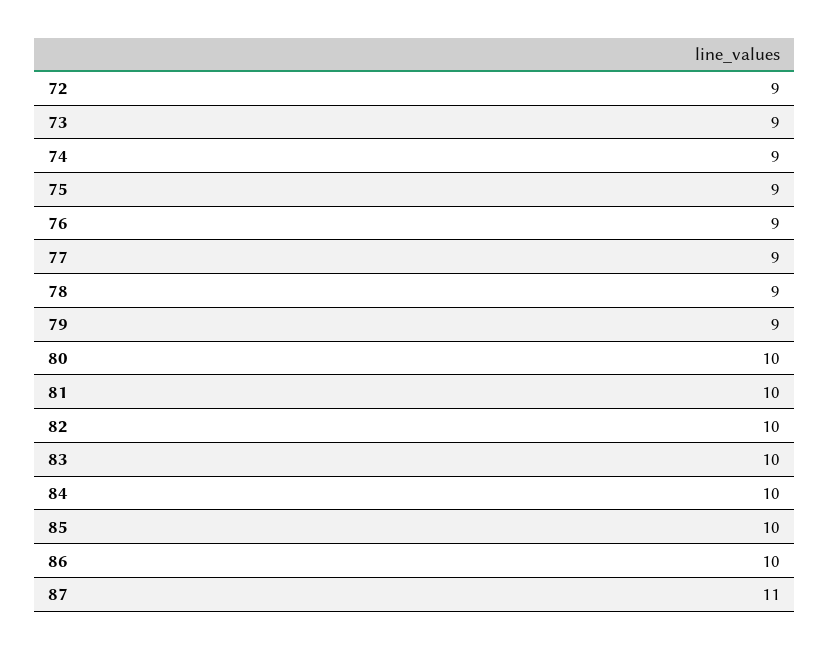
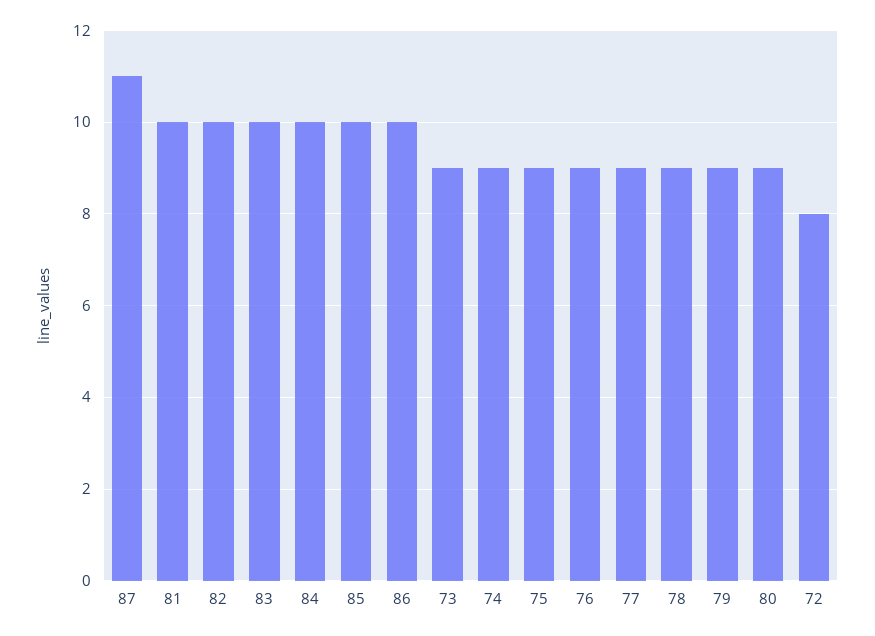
  {
-   "72": 9,
+   "72": 8,
    "73": 9,
    "74": 9,
    "75": 9,
    "76": 9,
    "77": 9,
    "78": 9,
    "79": 9,
-   "80": 10,
+   "80": 9,
    "81": 10,
    "82": 10,
    "83": 10,
    "84": 10,
    "85": 10,
    "86": 10,
    "87": 11
  }

